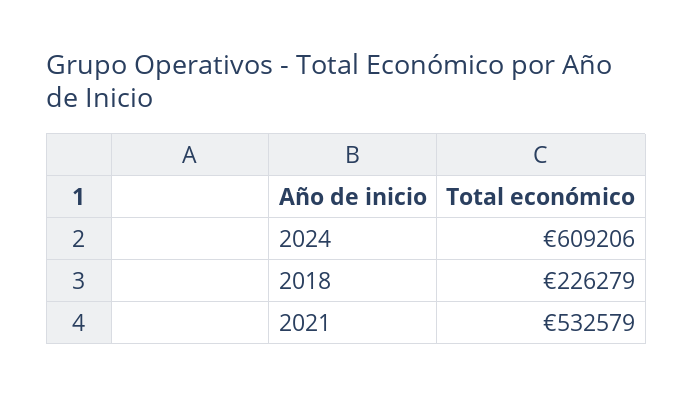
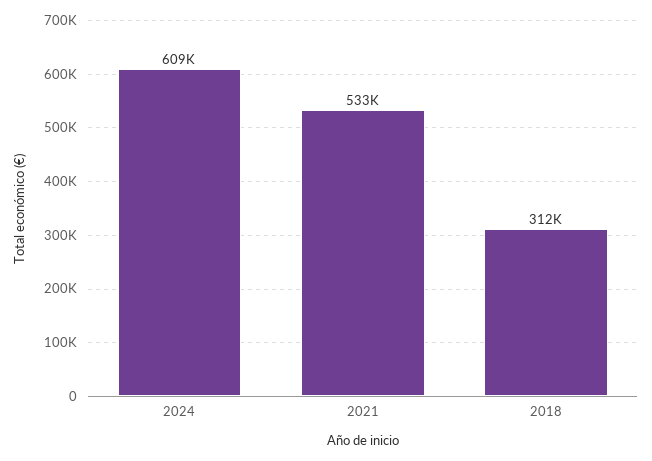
  {
    "2024": 609206,
-   "2018": 226279,
+   "2018": 312000,
    "2021": 532579
  }

